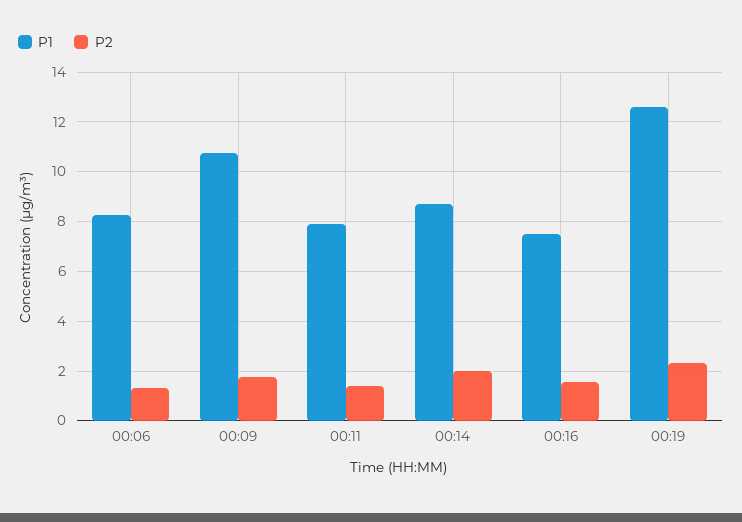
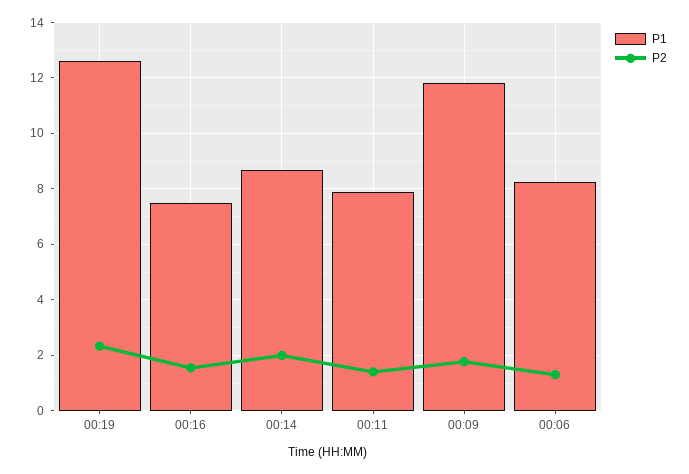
  {
    "P1": {
      "00:06": 8.25,
-     "00:09": 10.75,
+     "00:09": 11.75,
      "00:11": 8,
      "00:14": 8.75,
      "00:16": 7.5,
      "00:19": 12.5
    },
    "P2": {
      "00:06": 1.25,
      "00:09": 1.75,
      "00:11": 1.5,
      "00:14": 2,
      "00:16": 1.5,
      "00:19": 2.25
    }
  }

